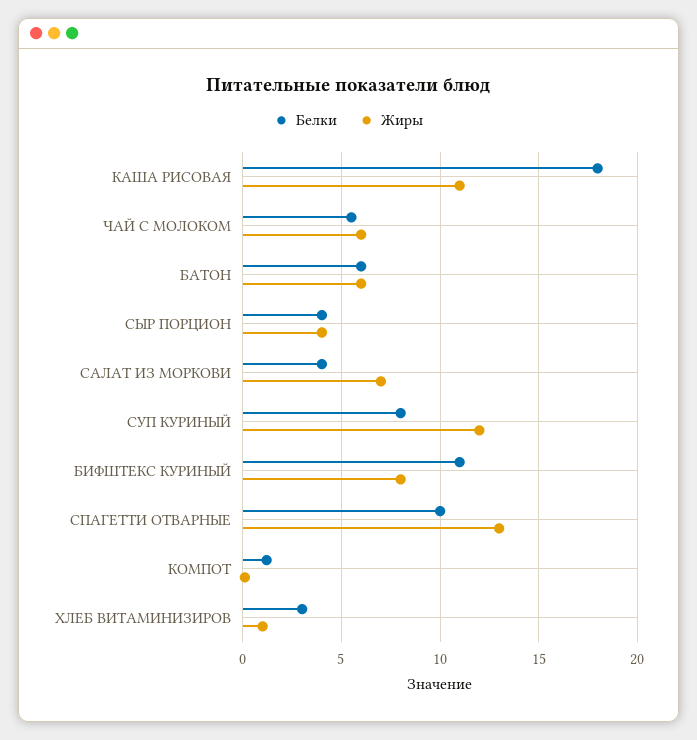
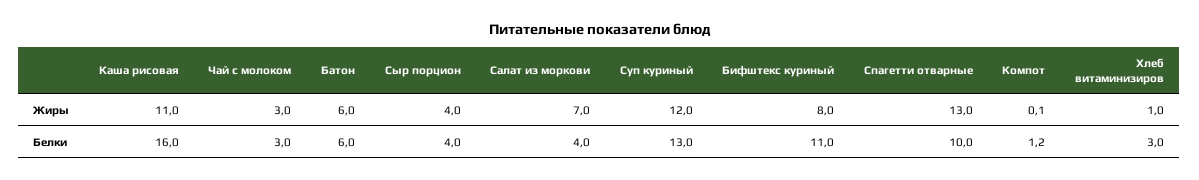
  {
    "Белки": {
-     "КАША РИСОВАЯ": 18,
+     "КАША РИСОВАЯ": 16,
-     "ЧАЙ С МОЛОКОМ": 5.5,
+     "ЧАЙ С МОЛОКОМ": 3,
      "БАТОН": 6,
      "СЫР ПОРЦИОН": 4,
      "САЛАТ ИЗ МОРКОВИ": 4,
-     "СУП КУРИНЫЙ": 8,
+     "СУП КУРИНЫЙ": 13,
      "БИФШТЕКС КУРИНЫЙ": 11,
      "СПАГЕТТИ ОТВАРНЫЕ": 10,
      "КОМПОТ": 1.2,
      "ХЛЕБ ВИТАМИНИЗИРОВ": 3
    },
    "Жиры": {
      "КАША РИСОВАЯ": 11,
-     "ЧАЙ С МОЛОКОМ": 6,
+     "ЧАЙ С МОЛОКОМ": 3,
      "БАТОН": 6,
      "СЫР ПОРЦИОН": 4,
      "САЛАТ ИЗ МОРКОВИ": 7,
      "СУП КУРИНЫЙ": 12,
      "БИФШТЕКС КУРИНЫЙ": 8,
      "СПАГЕТТИ ОТВАРНЫЕ": 13,
      "КОМПОТ": 0.1,
      "ХЛЕБ ВИТАМИНИЗИРОВ": 1
    }
  }

